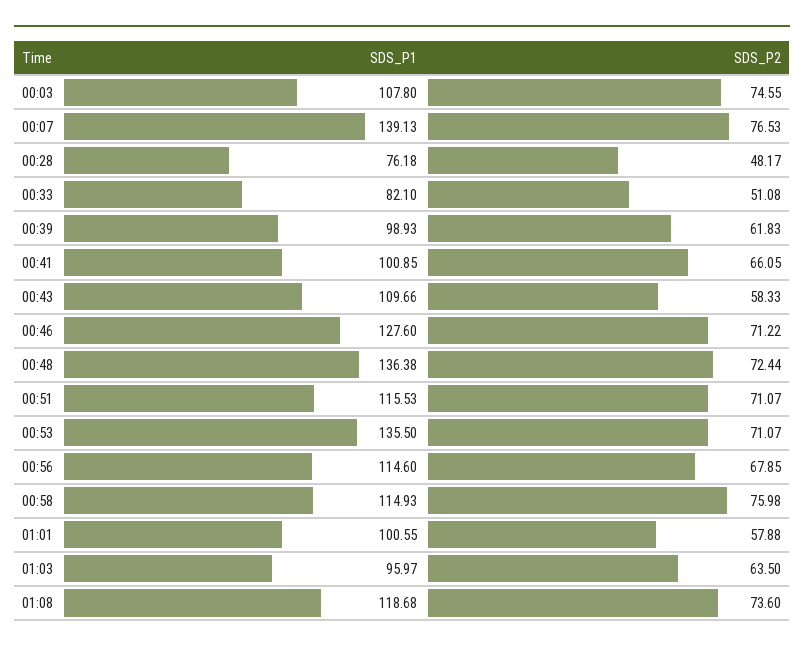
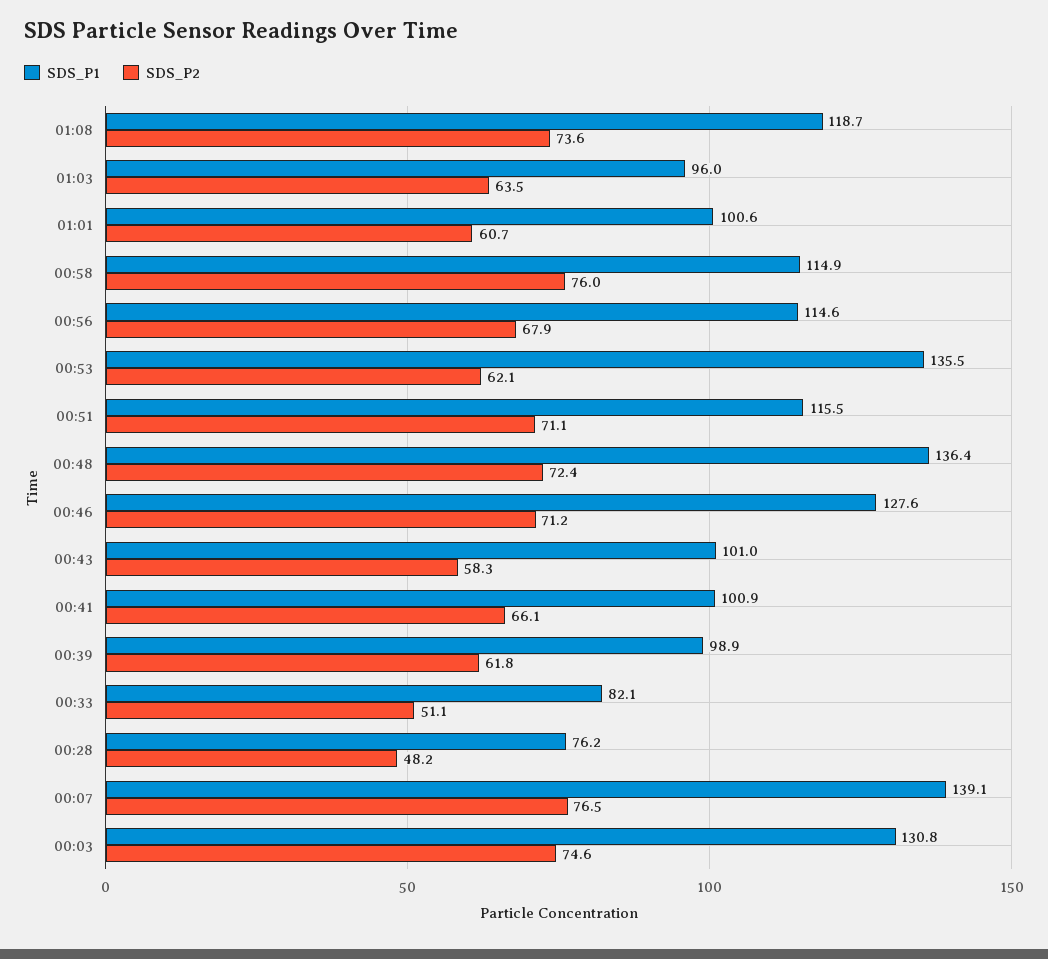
  {
    "SDS_P1": {
-     "00:03": 107.8,
+     "00:03": 130.8,
      "00:07": 139.13,
      "00:28": 76.18,
      "00:33": 82.1,
      "00:39": 98.93,
      "00:41": 100.85,
-     "00:43": 109.66,
+     "00:43": 101,
      "00:46": 127.6,
      "00:48": 136.38,
      "00:51": 115.53,
      "00:53": 135.5,
      "00:56": 114.6,
      "00:58": 114.93,
      "01:01": 100.55,
      "01:03": 95.97,
      "01:08": 118.68
    },
    "SDS_P2": {
      "00:03": 74.55,
      "00:07": 76.53,
      "00:28": 48.17,
      "00:33": 51.08,
      "00:39": 61.83,
      "00:41": 66.05,
      "00:43": 58.33,
      "00:46": 71.22,
      "00:48": 72.44,
      "00:51": 71.07,
-     "00:53": 71.07,
+     "00:53": 62.1,
      "00:56": 67.85,
      "00:58": 75.98,
-     "01:01": 57.88,
+     "01:01": 60.7,
      "01:03": 63.5,
      "01:08": 73.6
    }
  }

